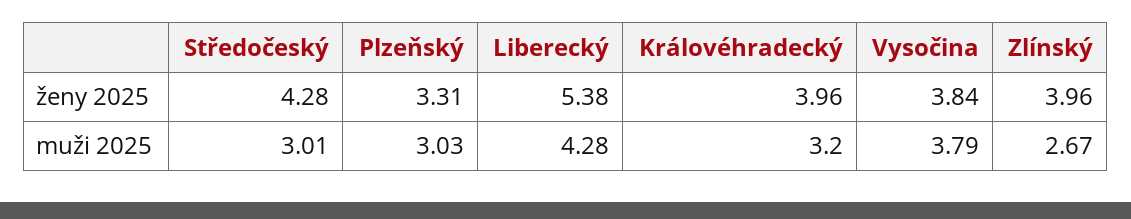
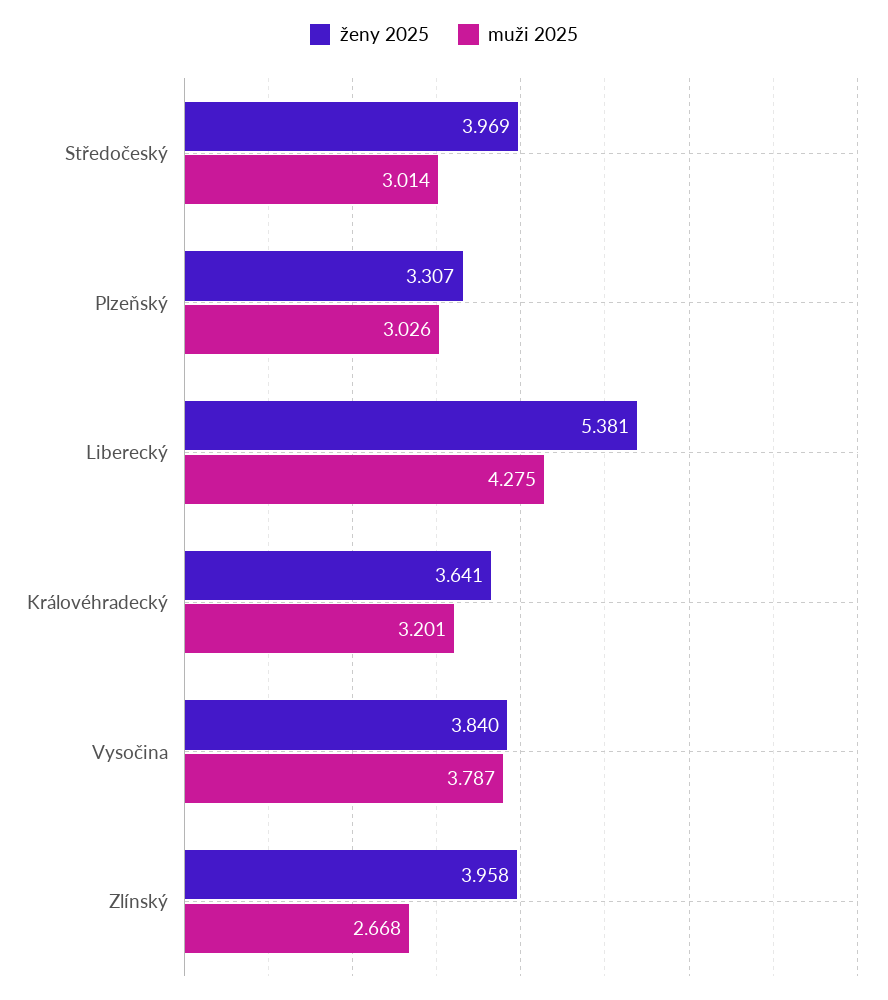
  {
    "ženy 2025": {
-     "Středočeský": 4.28,
+     "Středočeský": 3.969,
      "Plzeňský": 3.307,
      "Liberecký": 5.381,
-     "Královéhradecký": 3.96,
+     "Královéhradecký": 3.641,
      "Vysočina": 3.84,
      "Zlínský": 3.958
    },
    "muži 2025": {
      "Středočeský": 3.014,
      "Plzeňský": 3.026,
      "Liberecký": 4.275,
      "Královéhradecký": 3.201,
      "Vysočina": 3.787,
      "Zlínský": 2.668
    }
  }

